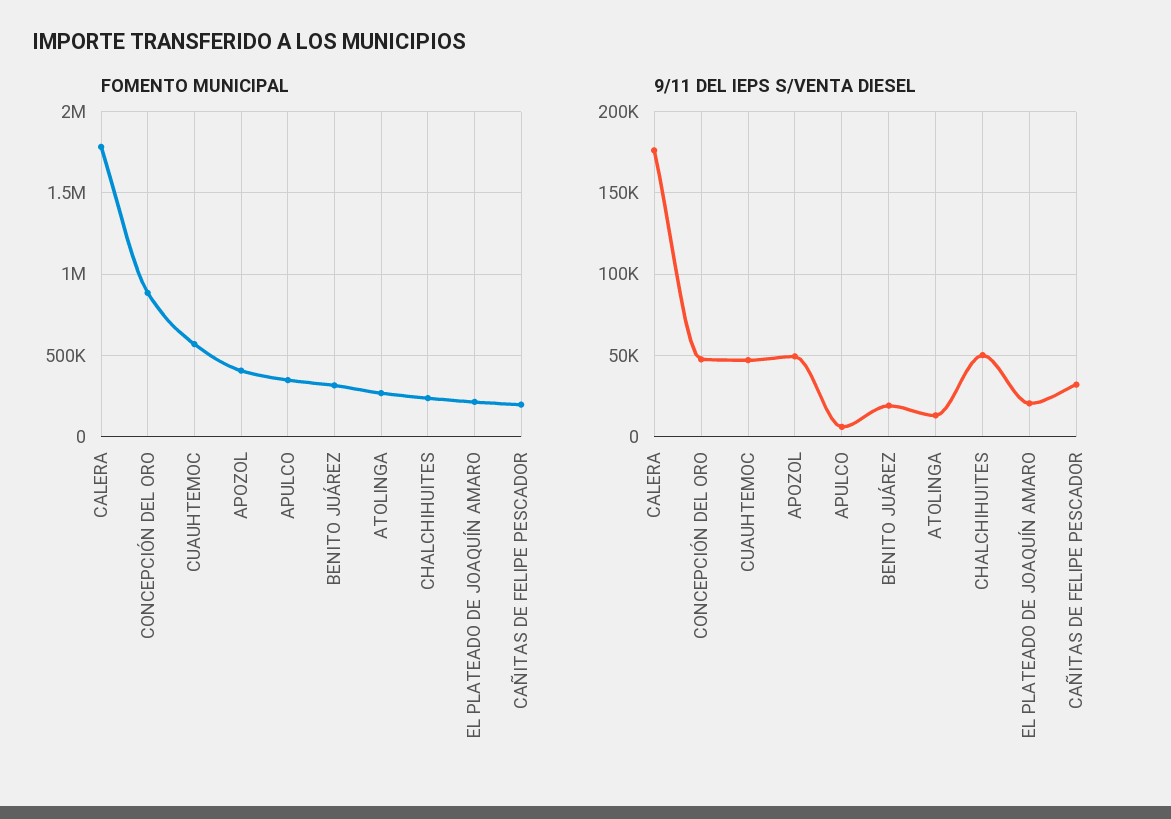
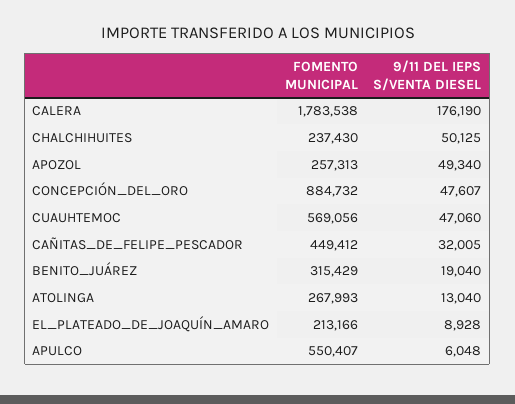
  {
    "FOMENTO MUNICIPAL": {
      "CALERA": 1783538,
      "CONCEPCIÓN DEL ORO": 884732,
      "CUAUHTEMOC": 569056,
-     "APOZOL": 400000,
+     "APOZOL": 257313,
-     "APULCO": 350000,
+     "APULCO": 550407,
      "BENITO JUÁREZ": 315429,
      "ATOLINGA": 267993,
      "CHALCHIHUITES": 237430,
      "EL PLATEADO DE JOAQUÍN AMARO": 213166,
-     "CAÑITAS DE FELIPE PESCADOR": 200000
+     "CAÑITAS DE FELIPE PESCADOR": 449412
    },
    "9/11 DEL IEPS S/VENTA DIESEL": {
      "CALERA": 176190,
      "CONCEPCIÓN DEL ORO": 47607,
      "CUAUHTEMOC": 47060,
      "APOZOL": 49340,
      "APULCO": 6048,
      "BENITO JUÁREZ": 19040,
      "ATOLINGA": 13040,
      "CHALCHIHUITES": 50125,
-     "EL PLATEADO DE JOAQUÍN AMARO": 20000,
+     "EL PLATEADO DE JOAQUÍN AMARO": 8928,
      "CAÑITAS DE FELIPE PESCADOR": 32005
    }
  }

